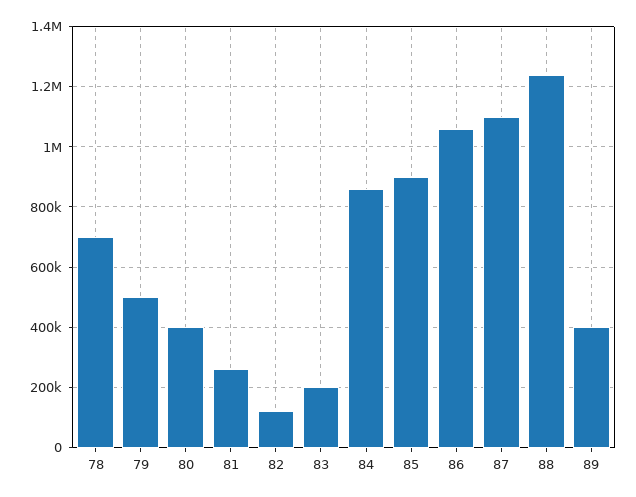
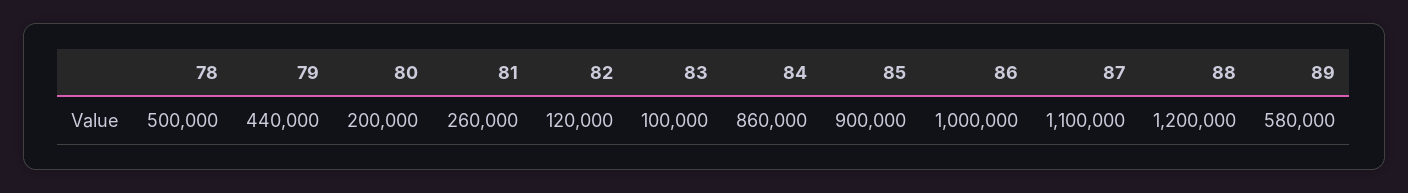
  {
-   "78": 700000,
+   "78": 500000,
-   "79": 500000,
+   "79": 440000,
-   "80": 400000,
+   "80": 200000,
    "81": 260000,
    "82": 120000,
-   "83": 200000,
+   "83": 100000,
    "84": 860000,
    "85": 900000,
-   "86": 1060000,
+   "86": 1000000,
    "87": 1100000,
-   "88": 1240000,
+   "88": 1200000,
-   "89": 400000
+   "89": 580000
  }

